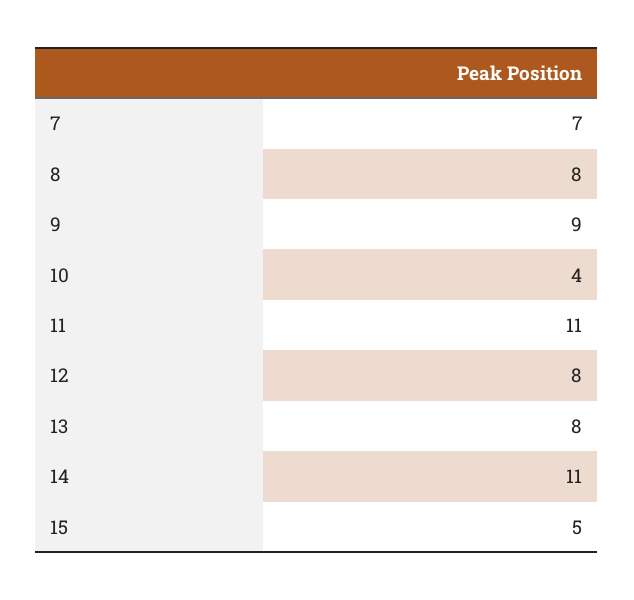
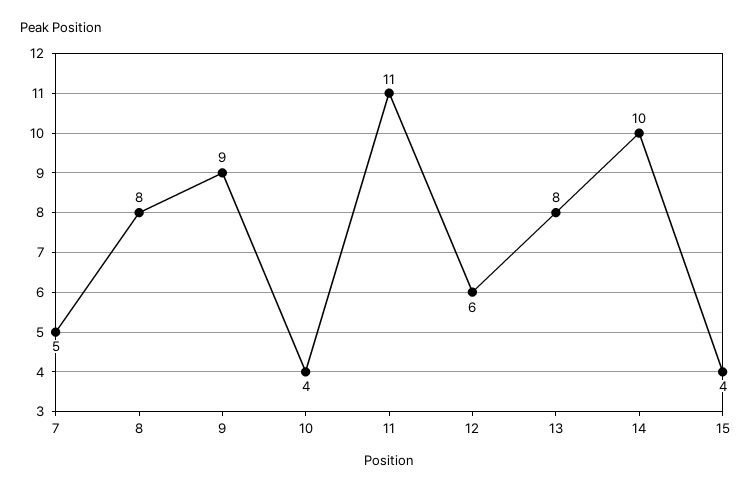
  {
-   "7": 7,
+   "7": 5,
    "8": 8,
    "9": 9,
    "10": 4,
    "11": 11,
-   "12": 8,
+   "12": 6,
    "13": 8,
-   "14": 11,
+   "14": 10,
-   "15": 5
+   "15": 4
  }

